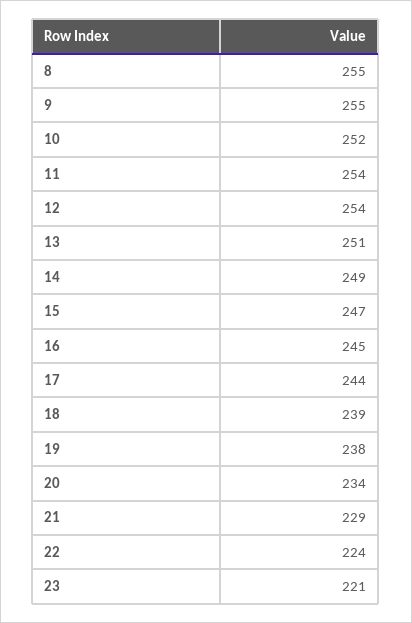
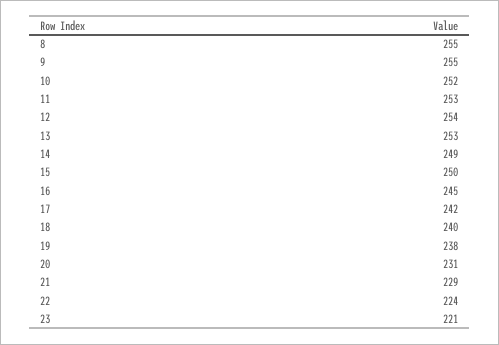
  {
    "8": 255,
    "9": 255,
    "10": 252,
-   "11": 254,
+   "11": 253,
    "12": 254,
-   "13": 251,
+   "13": 253,
    "14": 249,
-   "15": 247,
+   "15": 250,
    "16": 245,
-   "17": 244,
+   "17": 242,
-   "18": 239,
+   "18": 240,
    "19": 238,
-   "20": 234,
+   "20": 231,
    "21": 229,
    "22": 224,
    "23": 221
  }

